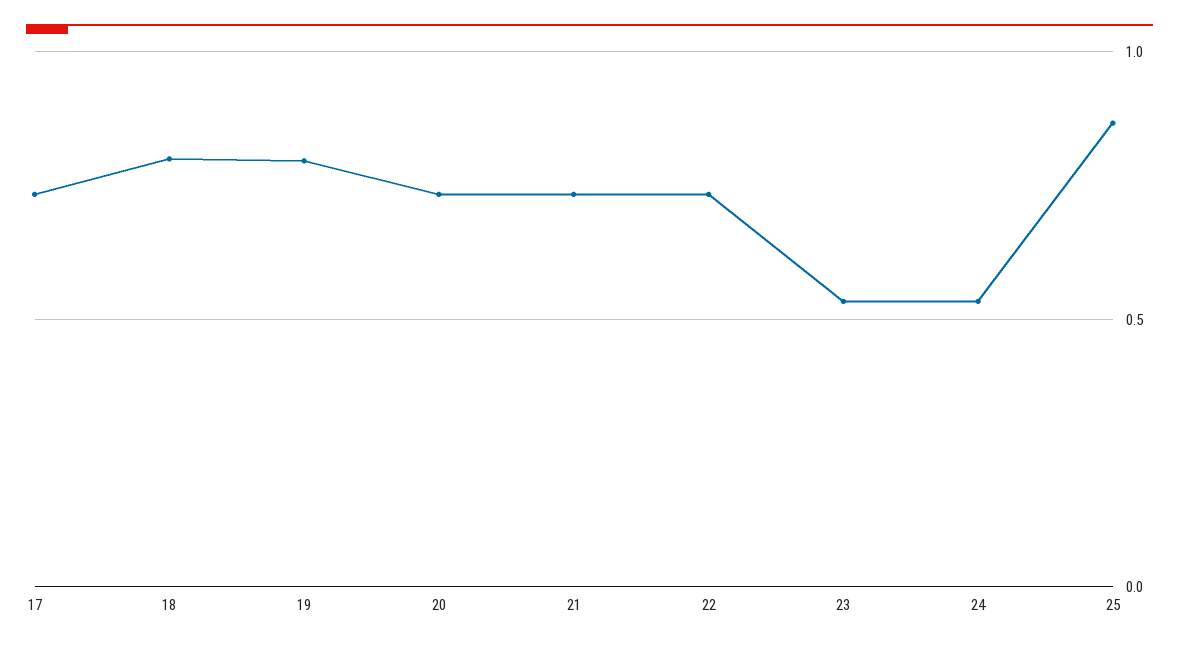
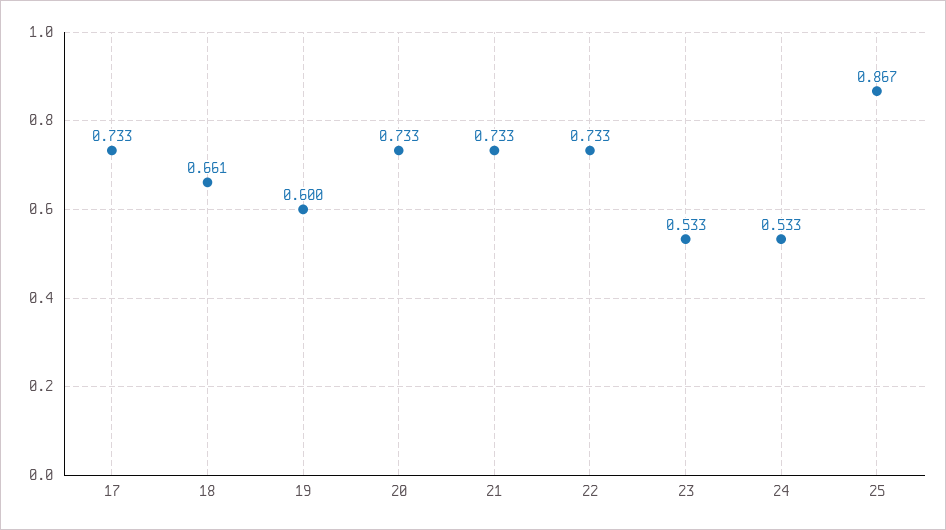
  {
    "17": 0.733,
-   "18": 0.8,
+   "18": 0.661,
-   "19": 0.8,
+   "19": 0.6,
    "20": 0.733,
    "21": 0.733,
    "22": 0.733,
    "23": 0.533,
    "24": 0.533,
    "25": 0.867
  }

